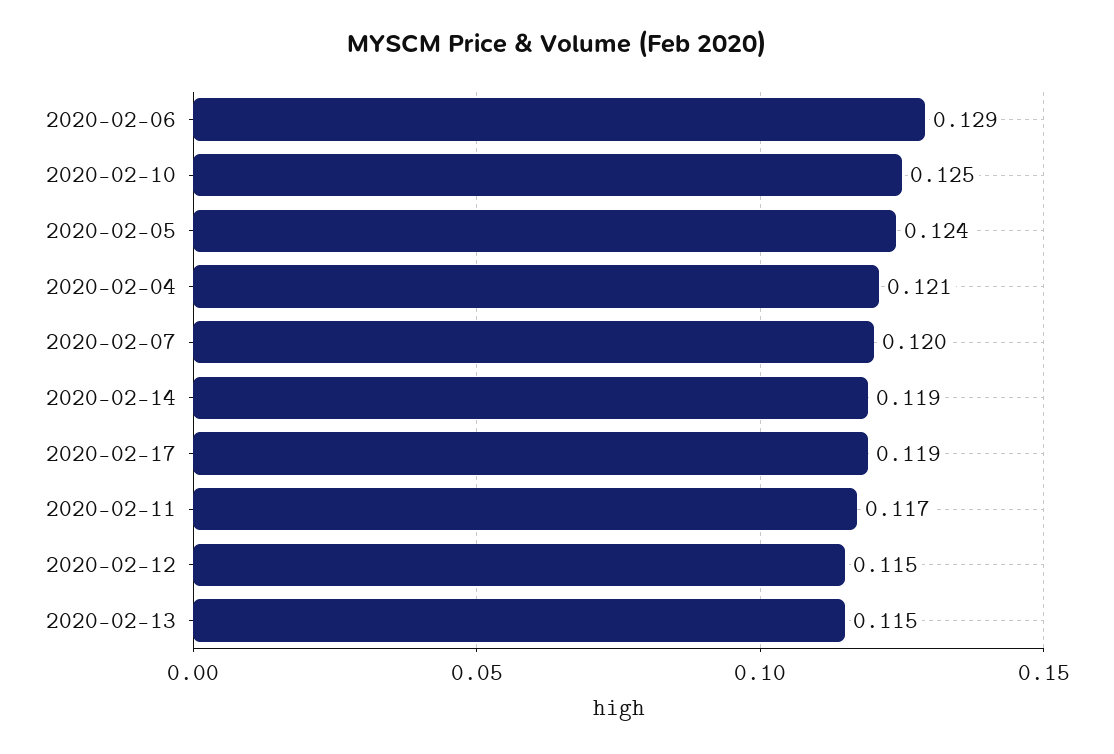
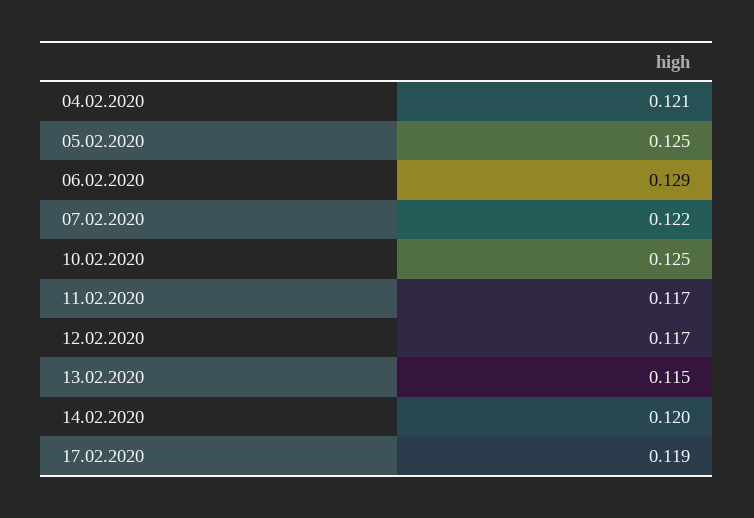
  {
    "2020-02-06": 0.129,
    "2020-02-10": 0.125,
-   "2020-02-05": 0.124,
+   "2020-02-05": 0.125,
    "2020-02-04": 0.121,
-   "2020-02-07": 0.12,
+   "2020-02-07": 0.122,
-   "2020-02-14": 0.119,
+   "2020-02-14": 0.12,
    "2020-02-17": 0.119,
    "2020-02-11": 0.117,
-   "2020-02-12": 0.115,
+   "2020-02-12": 0.117,
    "2020-02-13": 0.115
  }

